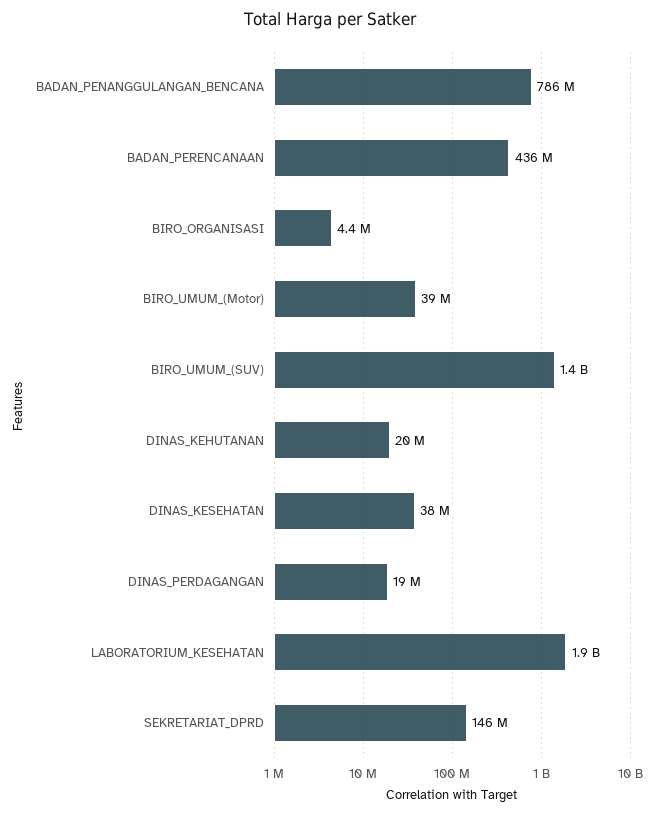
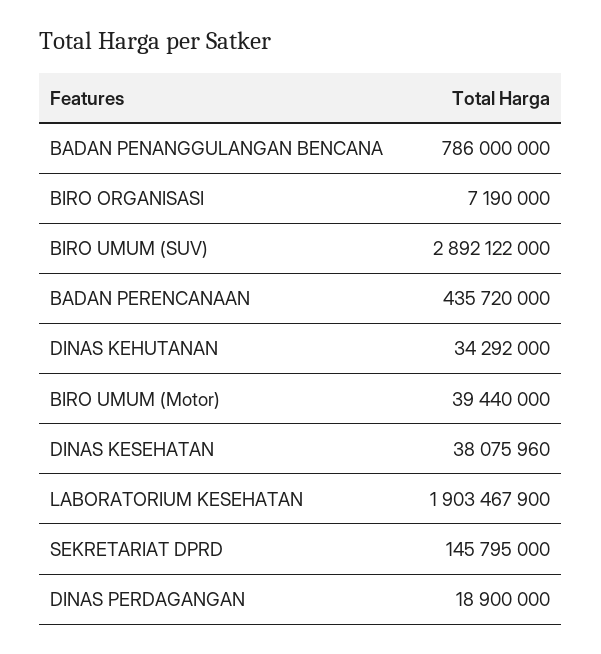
  {
    "BADAN_PENANGGULANGAN_BENCANA": 786000000,
    "BADAN_PERENCANAAN": 435720000,
-   "BIRO_ORGANISASI": 4400000,
+   "BIRO_ORGANISASI": 7190000,
    "BIRO_UMUM_(Motor)": 39440000,
-   "BIRO_UMUM_(SUV)": 1400000000,
+   "BIRO_UMUM_(SUV)": 2892122000,
-   "DINAS_KEHUTANAN": 20000000,
+   "DINAS_KEHUTANAN": 34292000,
    "DINAS_KESEHATAN": 38075960,
    "DINAS_PERDAGANGAN": 18900000,
    "LABORATORIUM_KESEHATAN": 1903467900,
    "SEKRETARIAT_DPRD": 145795000
  }

